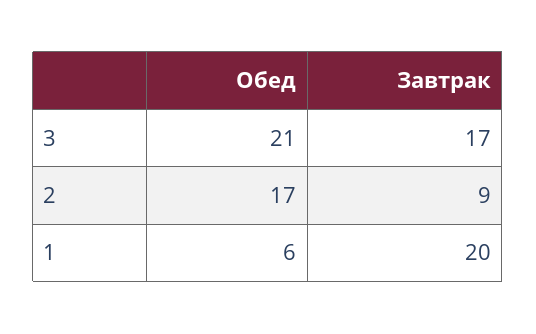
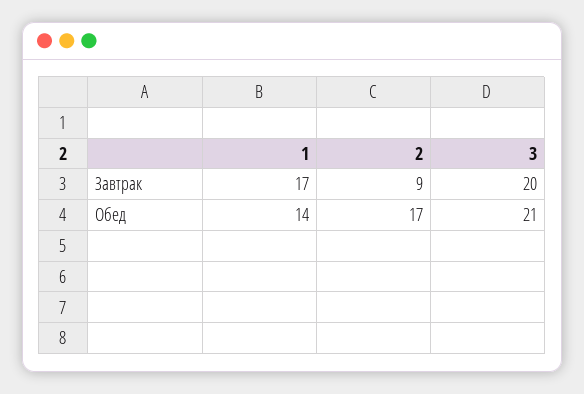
  {
    "Обед": {
      "3": 21,
      "2": 17,
-     "1": 6
+     "1": 14
    },
    "Завтрак": {
-     "3": 17,
+     "3": 20,
      "2": 9,
-     "1": 20
+     "1": 17
    }
  }

